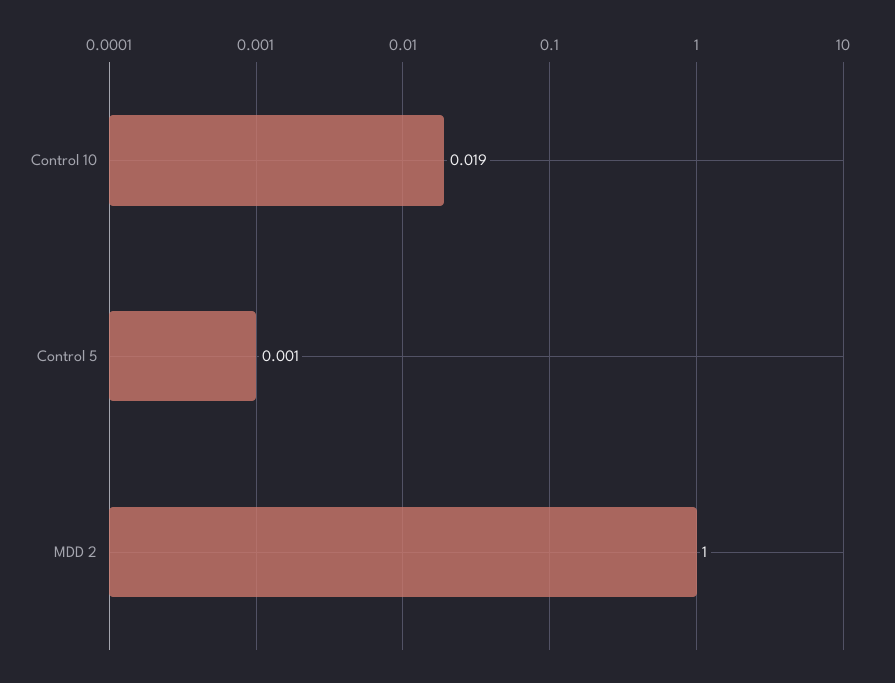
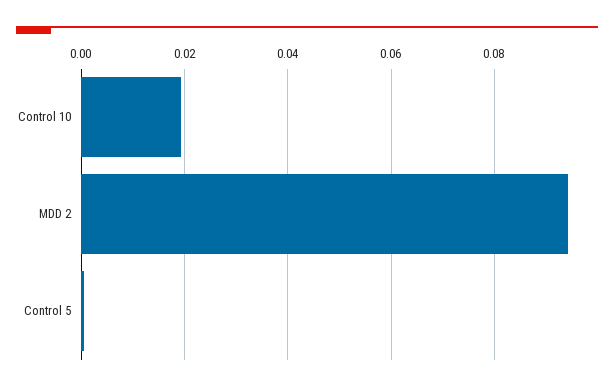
  {
    "Control 10": 0.019,
    "Control 5": 0.001,
-   "MDD 2": 1
+   "MDD 2": 0.094
  }

